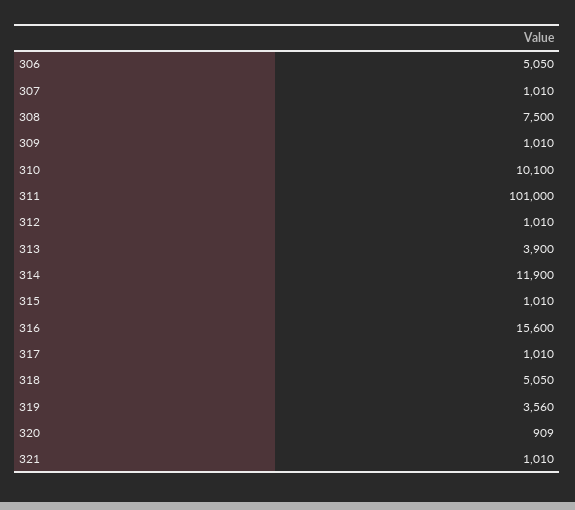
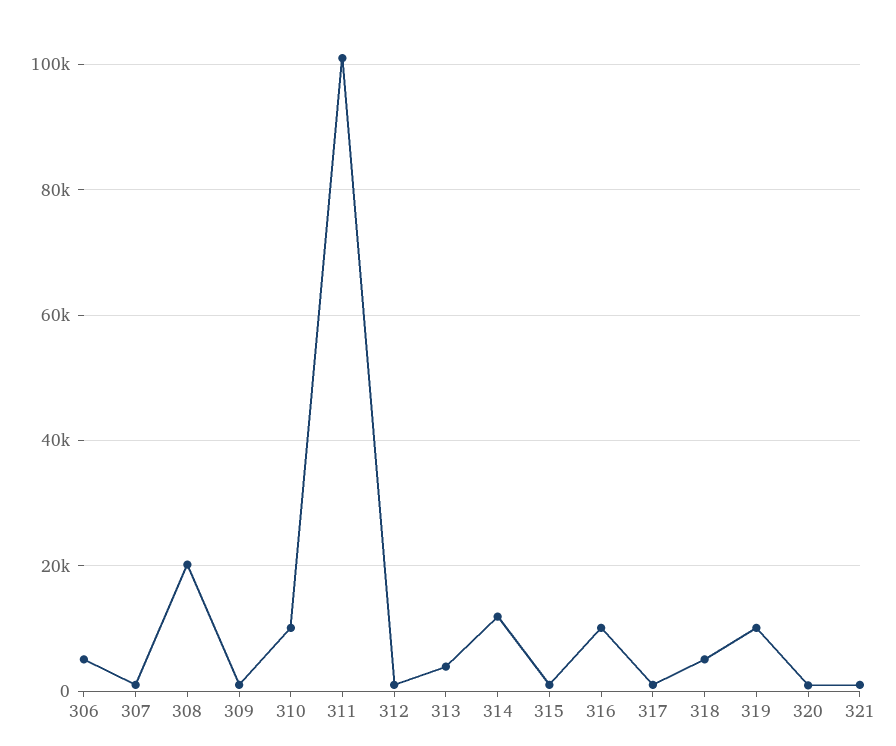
  {
    "306": 5050,
    "307": 1010,
-   "308": 7500,
+   "308": 20000,
    "309": 1010,
    "310": 10100,
    "311": 101000,
    "312": 1010,
    "313": 3900,
    "314": 11900,
    "315": 1010,
-   "316": 15600,
+   "316": 10000,
    "317": 1010,
    "318": 5050,
-   "319": 3560,
+   "319": 10000,
    "320": 909,
    "321": 1010
  }

